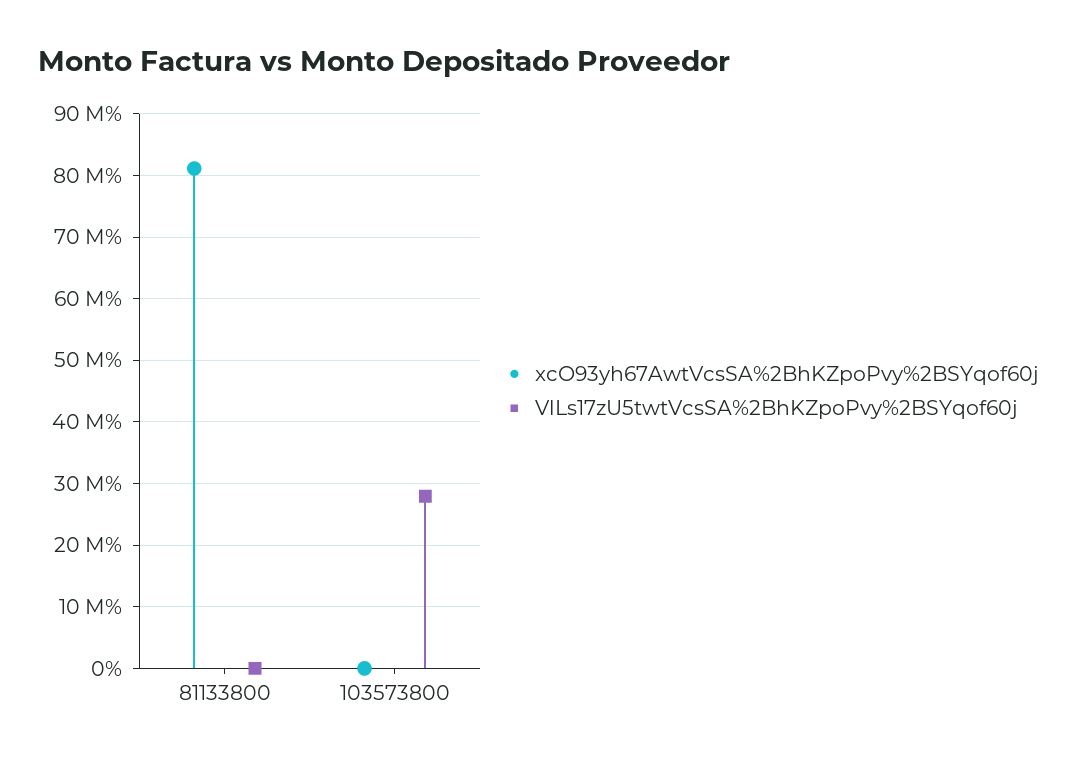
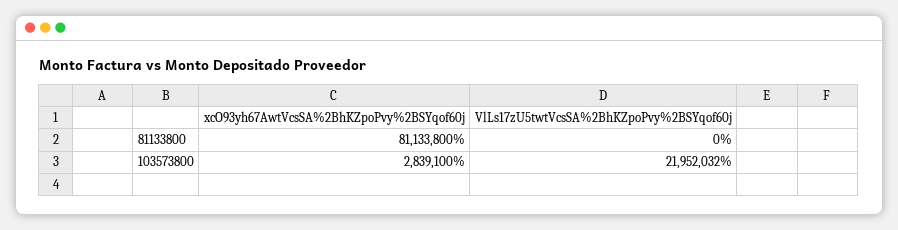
  {
    "xcO93yh67AwtVcsSA%2BhKZpoPvy%2BSYqof60j": {
      "81133800": 81133800,
-     "103573800": 0
+     "103573800": 2839100
    },
    "VlLs17zU5twtVcsSA%2BhKZpoPvy%2BSYqof60j": {
      "81133800": 0,
-     "103573800": 28000000
+     "103573800": 21952032
    }
  }

